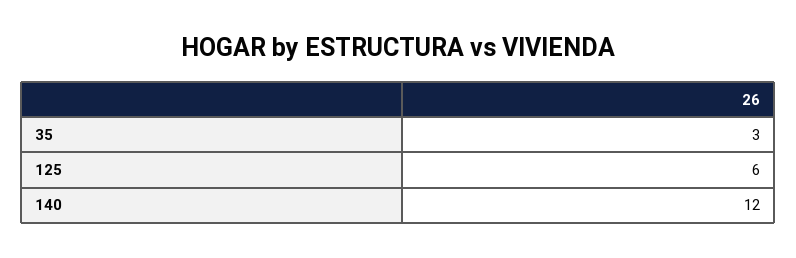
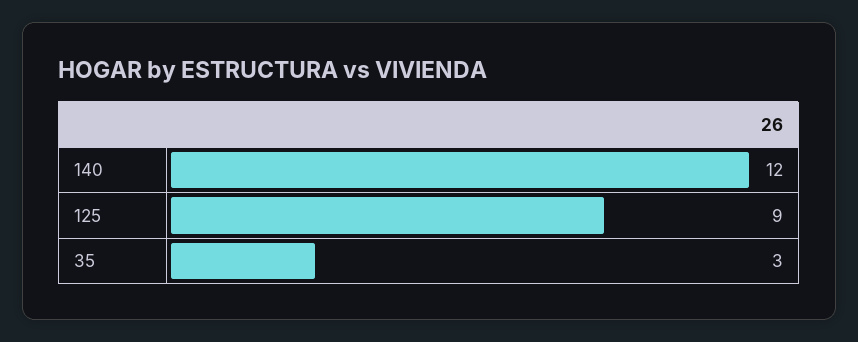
  {
    "35": 3,
-   "125": 6,
+   "125": 9,
    "140": 12
  }

